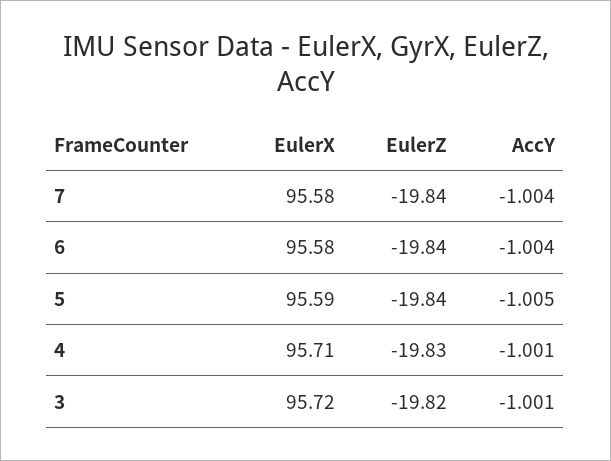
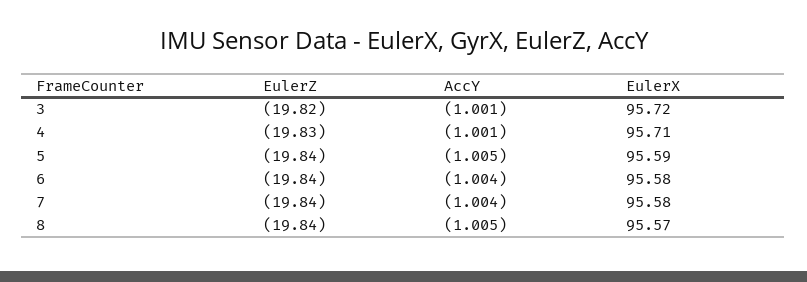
  {
    "EulerX": {
      "7": 95.58,
      "6": 95.58,
      "5": 95.59,
      "4": 95.71,
-     "3": 95.72
+     "3": 95.72,
+     "8": 95.57
    },
    "EulerZ": {
      "7": -19.84,
      "6": -19.84,
      "5": -19.84,
      "4": -19.83,
-     "3": -19.82
+     "3": -19.82,
+     "8": -19.84
    },
    "AccY": {
      "7": -1.004,
      "6": -1.004,
      "5": -1.005,
      "4": -1.001,
-     "3": -1.001
+     "3": -1.001,
+     "8": -1.005
    }
  }

